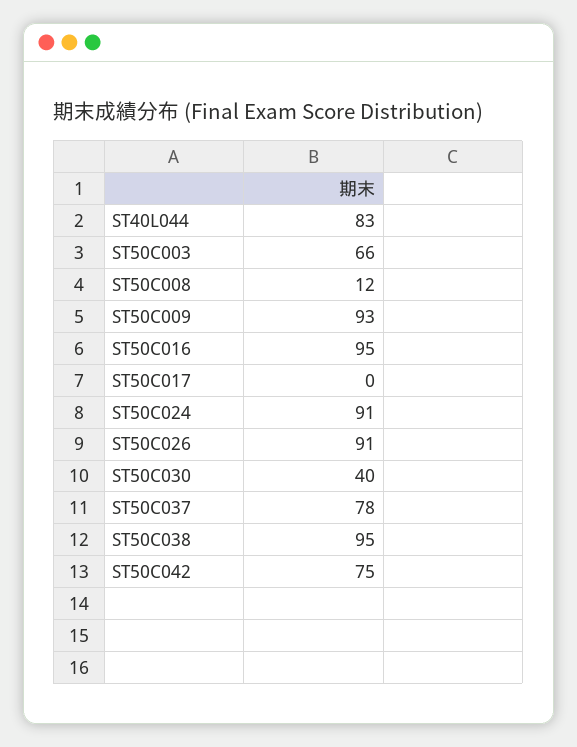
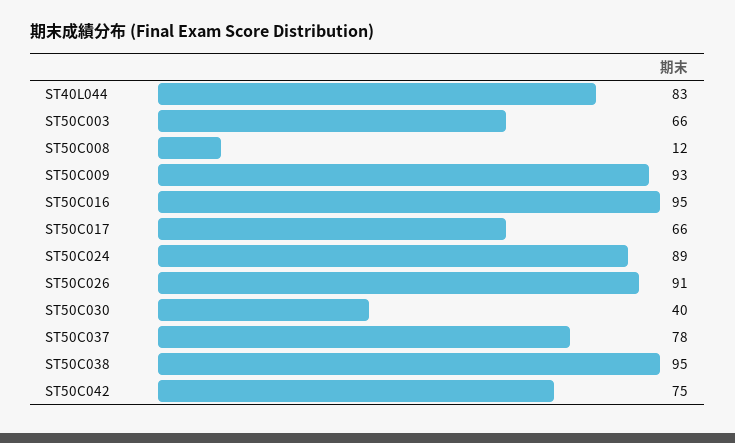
  {
    "ST40L044": 83,
    "ST50C003": 66,
    "ST50C008": 12,
    "ST50C009": 93,
    "ST50C016": 95,
-   "ST50C017": 0,
+   "ST50C017": 66,
-   "ST50C024": 91,
+   "ST50C024": 89,
    "ST50C026": 91,
    "ST50C030": 40,
    "ST50C037": 78,
    "ST50C038": 95,
    "ST50C042": 75
  }

